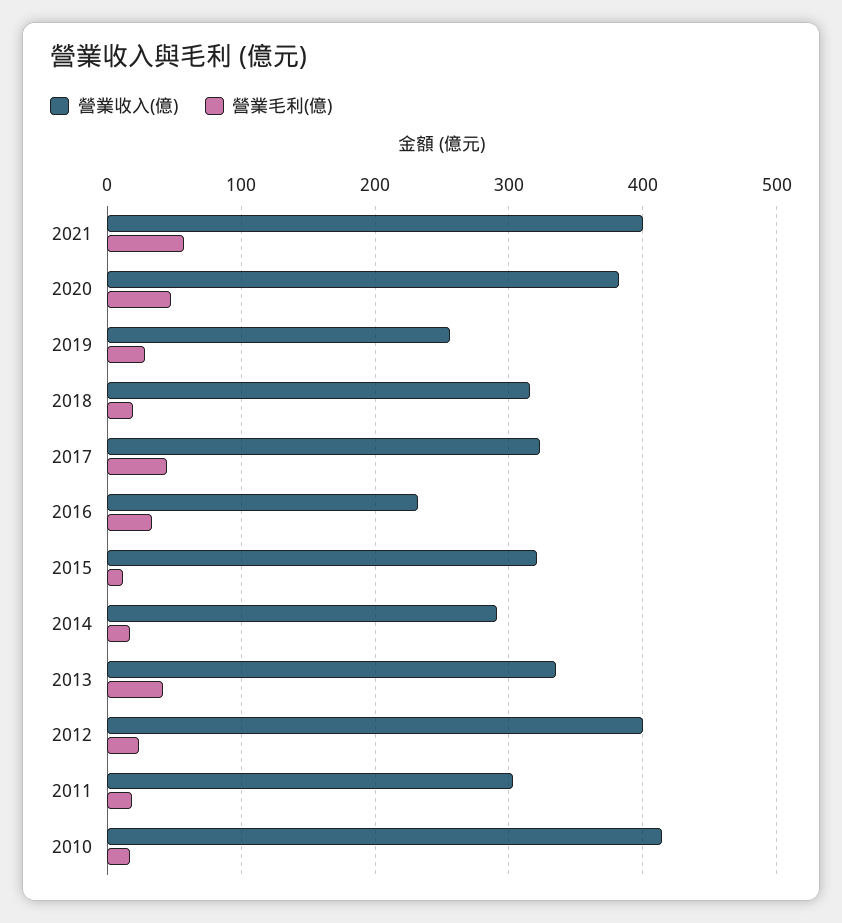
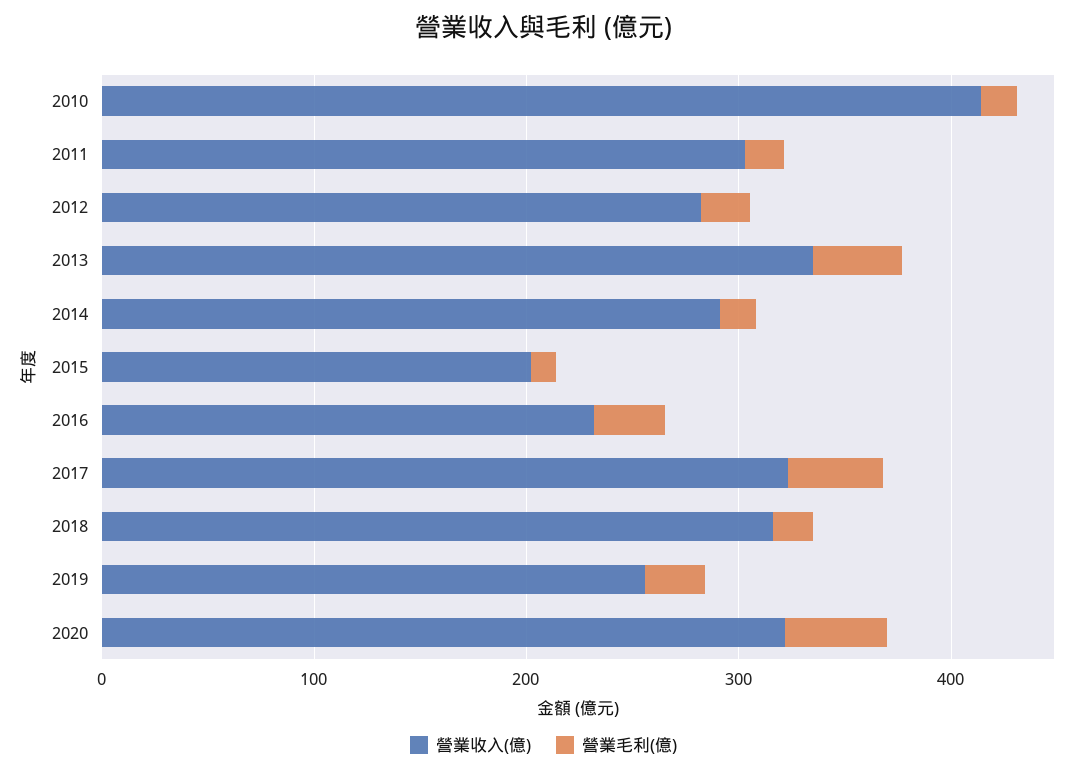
  {
    "營業收入(億)": {
-     "2021": 400,
-     "2020": 380,
+     "2020": 320,
      "2019": 260,
      "2018": 320,
      "2017": 320,
      "2016": 230,
-     "2015": 320,
+     "2015": 200,
      "2014": 290,
      "2013": 340,
-     "2012": 400,
+     "2012": 280,
      "2011": 300,
      "2010": 410
    },
    "營業毛利(億)": {
-     "2021": 60,
      "2020": 50,
      "2019": 30,
      "2018": 20,
      "2017": 40,
      "2016": 30,
      "2015": 10,
      "2014": 20,
      "2013": 40,
      "2012": 20,
      "2011": 20,
      "2010": 20
    }
  }

